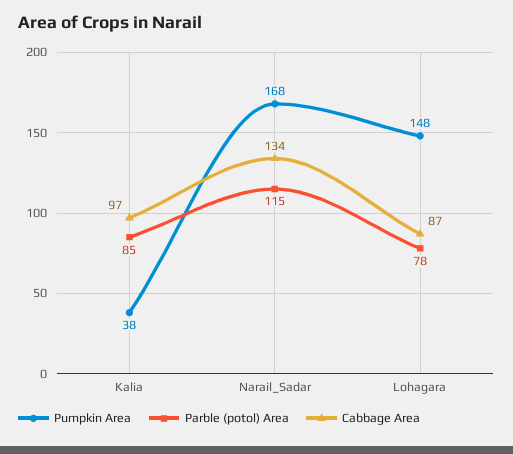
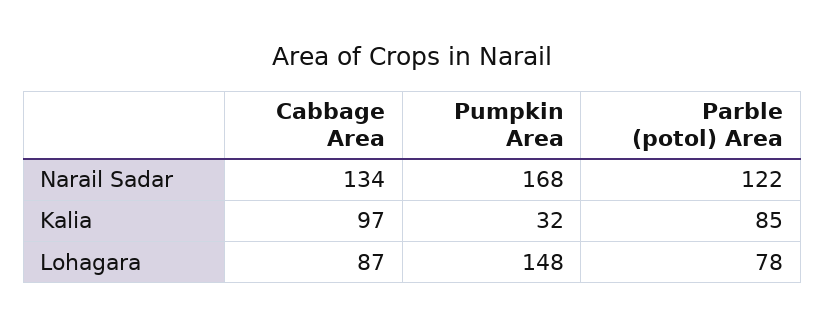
  {
    "Pumpkin Area": {
-     "Kalia": 38,
+     "Kalia": 32,
      "Narail_Sadar": 168,
      "Lohagara": 148
    },
    "Parble (potol) Area": {
      "Kalia": 85,
-     "Narail_Sadar": 115,
+     "Narail_Sadar": 122,
      "Lohagara": 78
    },
    "Cabbage Area": {
      "Kalia": 97,
      "Narail_Sadar": 134,
      "Lohagara": 87
    }
  }

